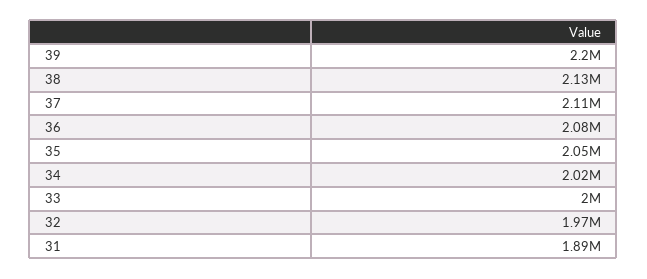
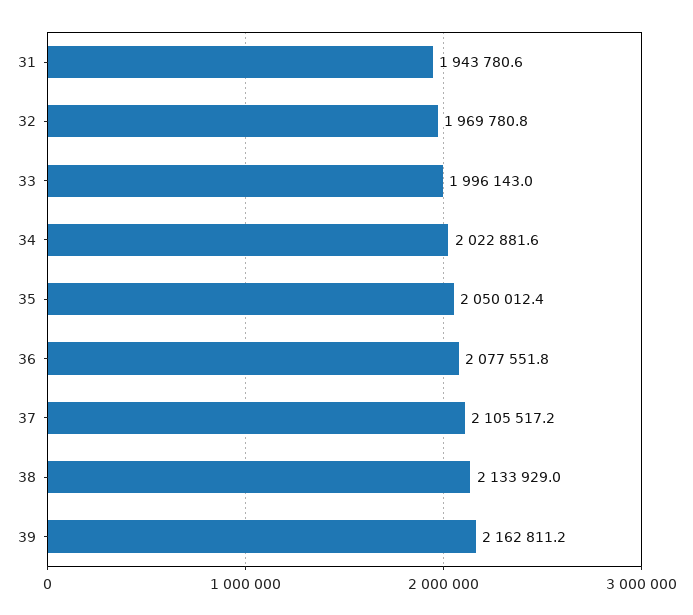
  {
-   "39": 2200000,
+   "39": 2162811.2,
    "38": 2133929,
    "37": 2105517.2,
    "36": 2077551.8,
    "35": 2050012.4,
    "34": 2022881.6,
    "33": 1996143,
    "32": 1969780.8,
-   "31": 1890000
+   "31": 1943780.6
  }

